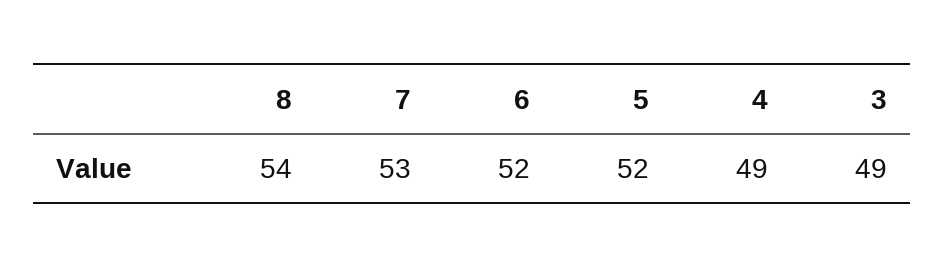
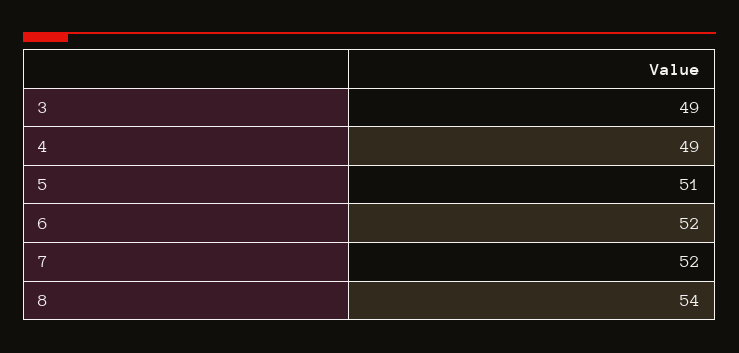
  {
    "8": 54,
-   "7": 53,
+   "7": 52,
    "6": 52,
-   "5": 52,
+   "5": 51,
    "4": 49,
    "3": 49
  }

